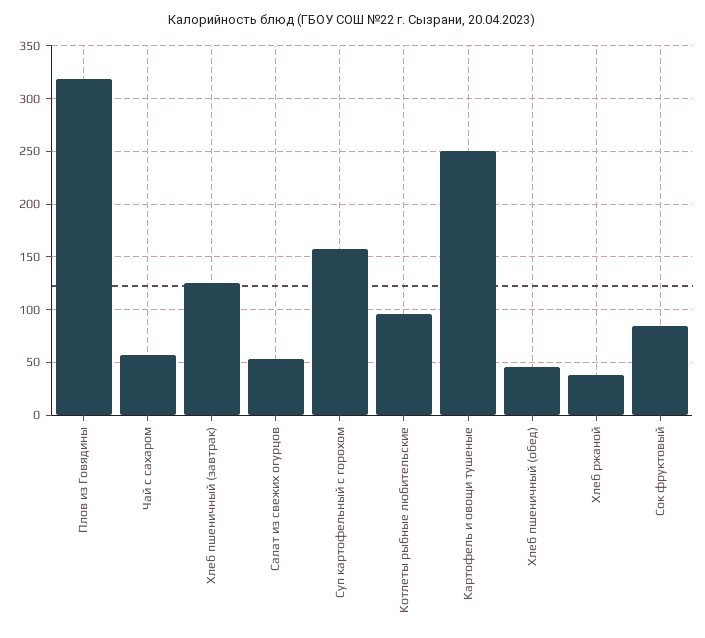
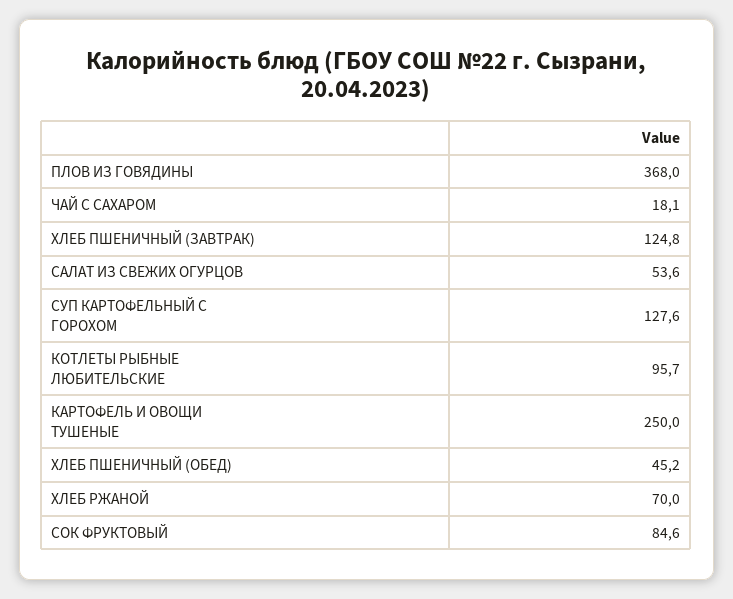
  {
-   "Плов из Говядины": 320,
+   "Плов из Говядины": 368,
-   "Чай с сахаром": 60,
+   "Чай с сахаром": 18.1,
    "Хлеб пшеничный (завтрак)": 124.8,
    "Салат из свежих огурцов": 53.6,
-   "Суп картофельный с горохом": 160,
+   "Суп картофельный с горохом": 127.6,
    "Котлеты рыбные любительские": 95.7,
    "Картофель и овощи тушеные": 250,
    "Хлеб пшеничный (обед)": 45.2,
-   "Хлеб ржаной": 40,
+   "Хлеб ржаной": 70,
    "Сок фруктовый": 84.6
  }

